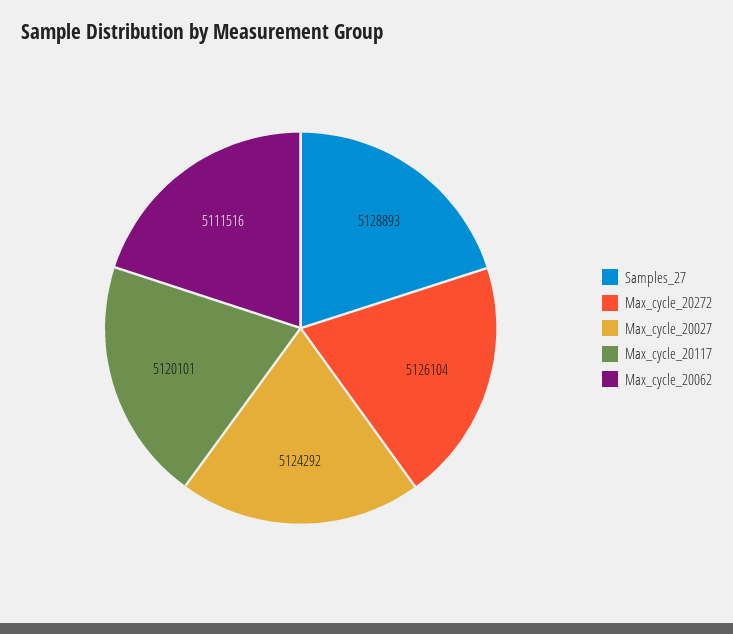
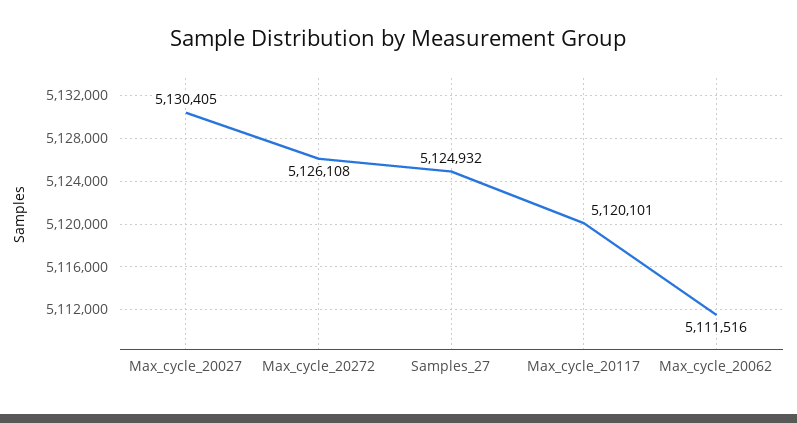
  {
-   "Samples_27": 5128893,
+   "Samples_27": 5124932,
-   "Max_cycle_20272": 5126104,
+   "Max_cycle_20272": 5126108,
-   "Max_cycle_20027": 5124292,
+   "Max_cycle_20027": 5130405,
    "Max_cycle_20117": 5120101,
    "Max_cycle_20062": 5111516
  }

